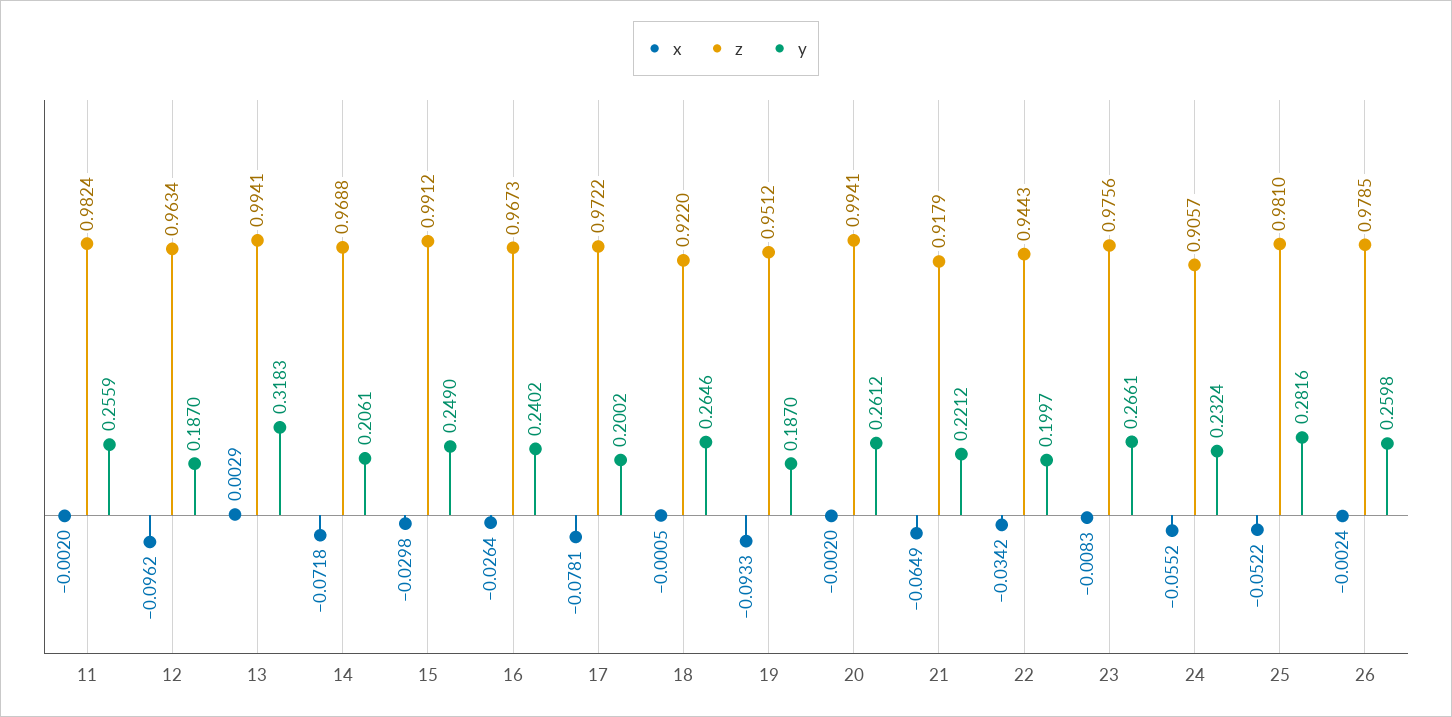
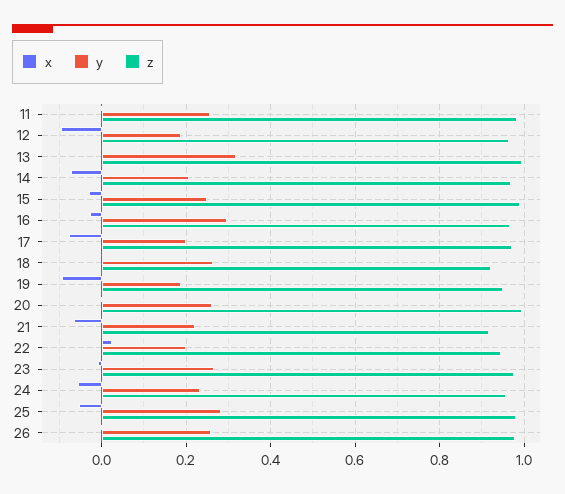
  {
    "x": {
      "11": -0.002,
      "12": -0.0962,
      "13": 0.0029,
      "14": -0.0718,
      "15": -0.0298,
      "16": -0.0264,
      "17": -0.0781,
      "18": -0.0005,
      "19": -0.0933,
      "20": -0.002,
      "21": -0.0649,
-     "22": -0.0342,
+     "22": 0.02,
      "23": -0.0083,
      "24": -0.0552,
      "25": -0.0522,
      "26": -0.0024
    },
    "z": {
      "11": 0.9824,
      "12": 0.9634,
      "13": 0.9941,
      "14": 0.9688,
      "15": 0.9912,
      "16": 0.9673,
      "17": 0.9722,
      "18": 0.922,
      "19": 0.9512,
      "20": 0.9941,
      "21": 0.9179,
      "22": 0.9443,
      "23": 0.9756,
-     "24": 0.9057,
+     "24": 0.96,
      "25": 0.981,
      "26": 0.9785
    },
    "y": {
      "11": 0.2559,
      "12": 0.187,
      "13": 0.3183,
      "14": 0.2061,
      "15": 0.249,
-     "16": 0.2402,
+     "16": 0.3,
      "17": 0.2002,
      "18": 0.2646,
      "19": 0.187,
      "20": 0.2612,
      "21": 0.2212,
      "22": 0.1997,
      "23": 0.2661,
      "24": 0.2324,
      "25": 0.2816,
      "26": 0.2598
    }
  }

